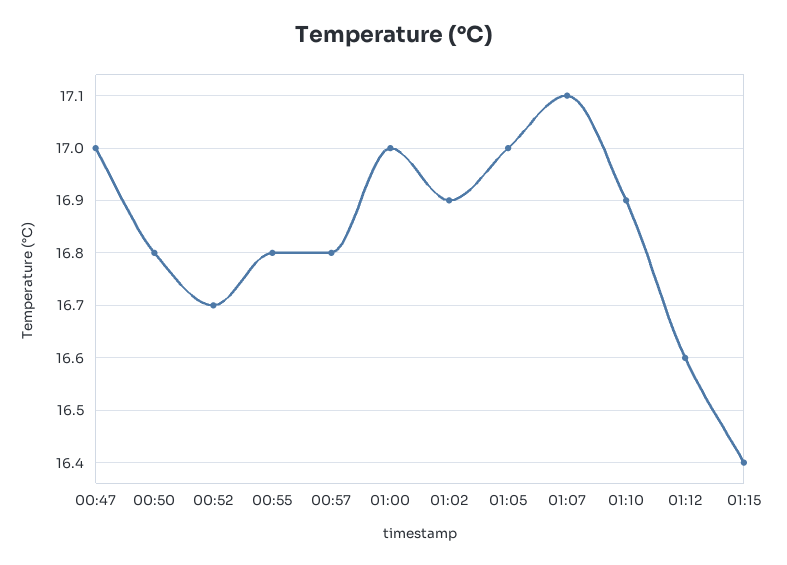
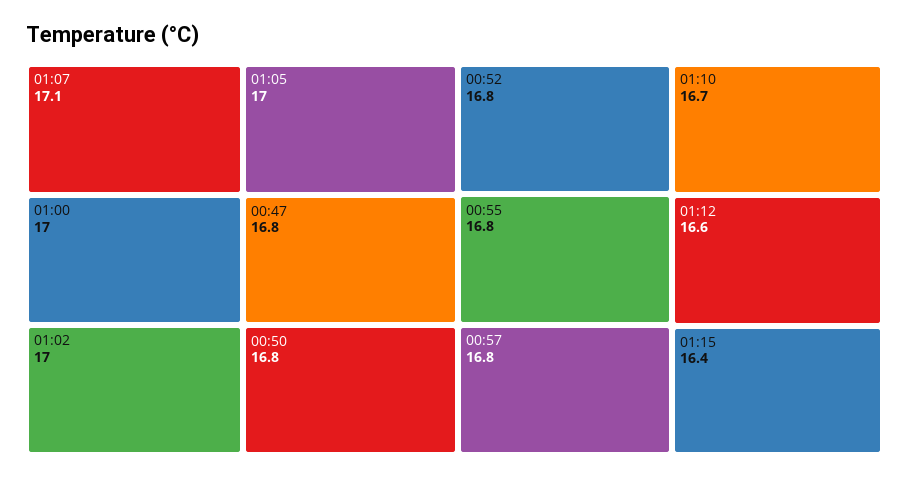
  {
-   "00:47": 17,
+   "00:47": 16.8,
    "00:50": 16.8,
-   "00:52": 16.7,
+   "00:52": 16.8,
    "00:55": 16.8,
    "00:57": 16.8,
    "01:00": 17,
-   "01:02": 16.9,
+   "01:02": 17,
    "01:05": 17,
    "01:07": 17.1,
-   "01:10": 16.9,
+   "01:10": 16.7,
    "01:12": 16.6,
    "01:15": 16.4
  }

